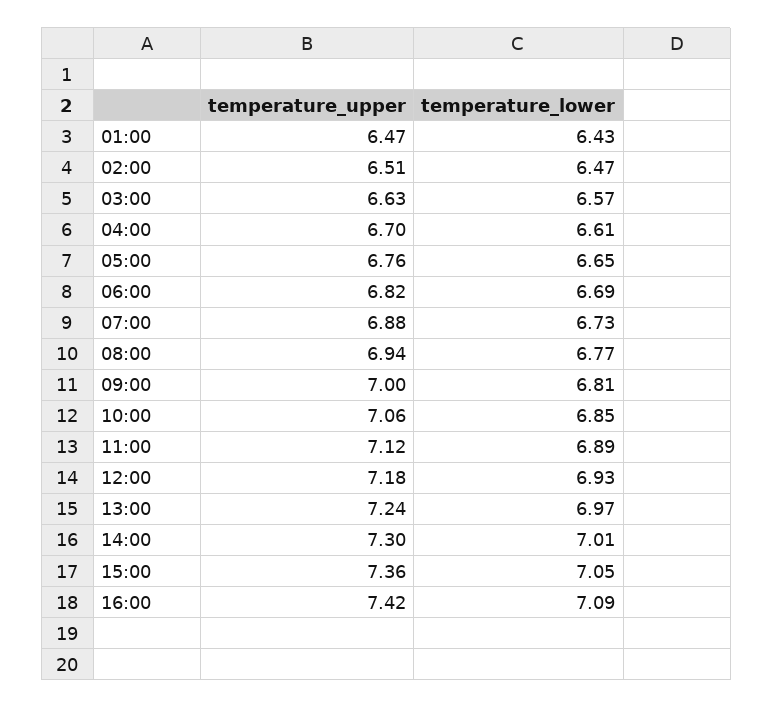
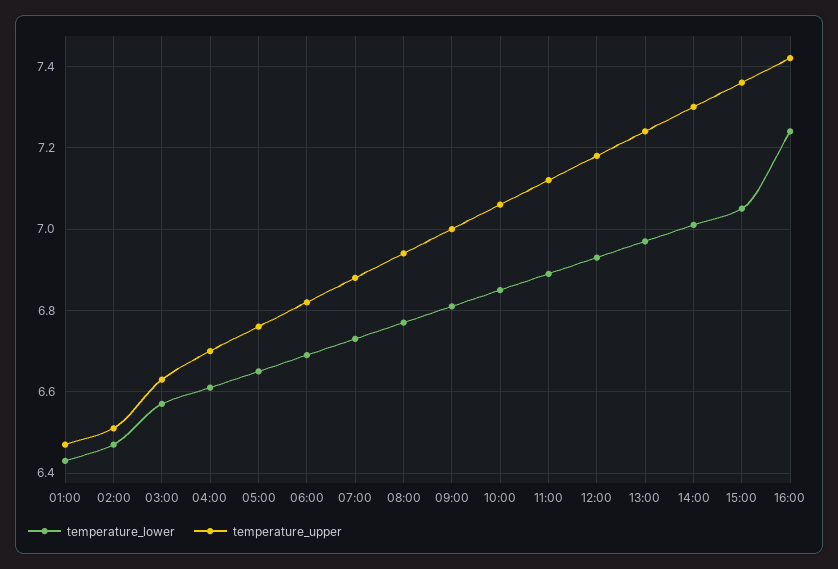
  {
    "temperature_upper": {
      "01:00": 6.47,
      "02:00": 6.51,
      "03:00": 6.63,
      "04:00": 6.7,
      "05:00": 6.76,
      "06:00": 6.82,
      "07:00": 6.88,
      "08:00": 6.94,
      "09:00": 7,
      "10:00": 7.06,
      "11:00": 7.12,
      "12:00": 7.18,
      "13:00": 7.24,
      "14:00": 7.3,
      "15:00": 7.36,
      "16:00": 7.42
    },
    "temperature_lower": {
      "01:00": 6.43,
      "02:00": 6.47,
      "03:00": 6.57,
      "04:00": 6.61,
      "05:00": 6.65,
      "06:00": 6.69,
      "07:00": 6.73,
      "08:00": 6.77,
      "09:00": 6.81,
      "10:00": 6.85,
      "11:00": 6.89,
      "12:00": 6.93,
      "13:00": 6.97,
      "14:00": 7.01,
      "15:00": 7.05,
-     "16:00": 7.09
+     "16:00": 7.25
    }
  }

